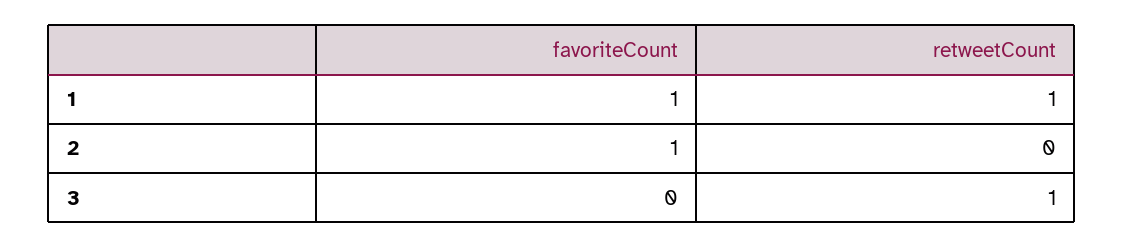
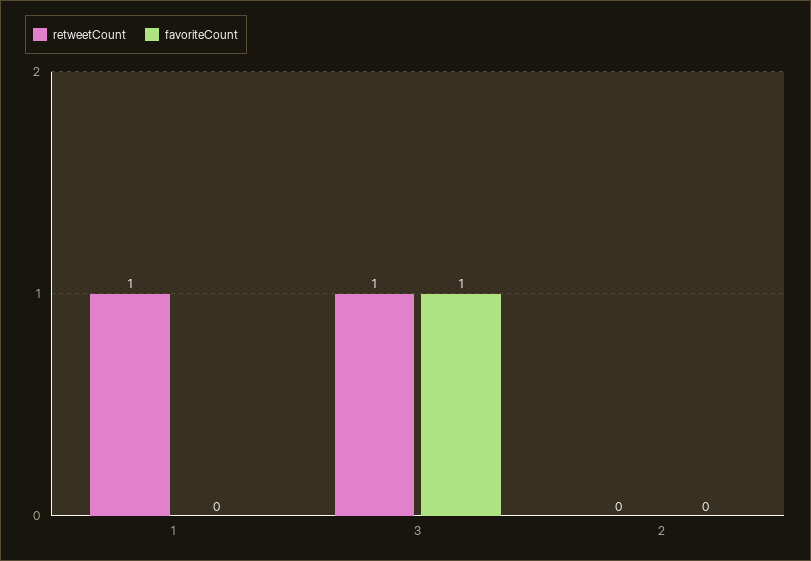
  {
    "favoriteCount": {
-     "1": 1,
+     "1": 0,
-     "2": 1,
+     "2": 0,
-     "3": 0
+     "3": 1
    },
    "retweetCount": {
      "1": 1,
      "2": 0,
      "3": 1
    }
  }

